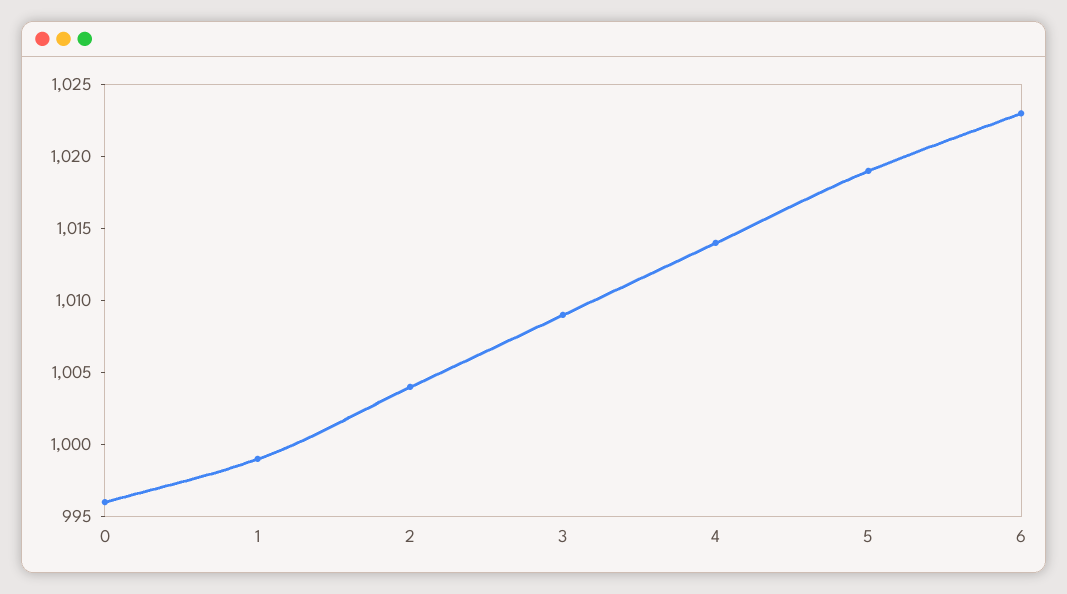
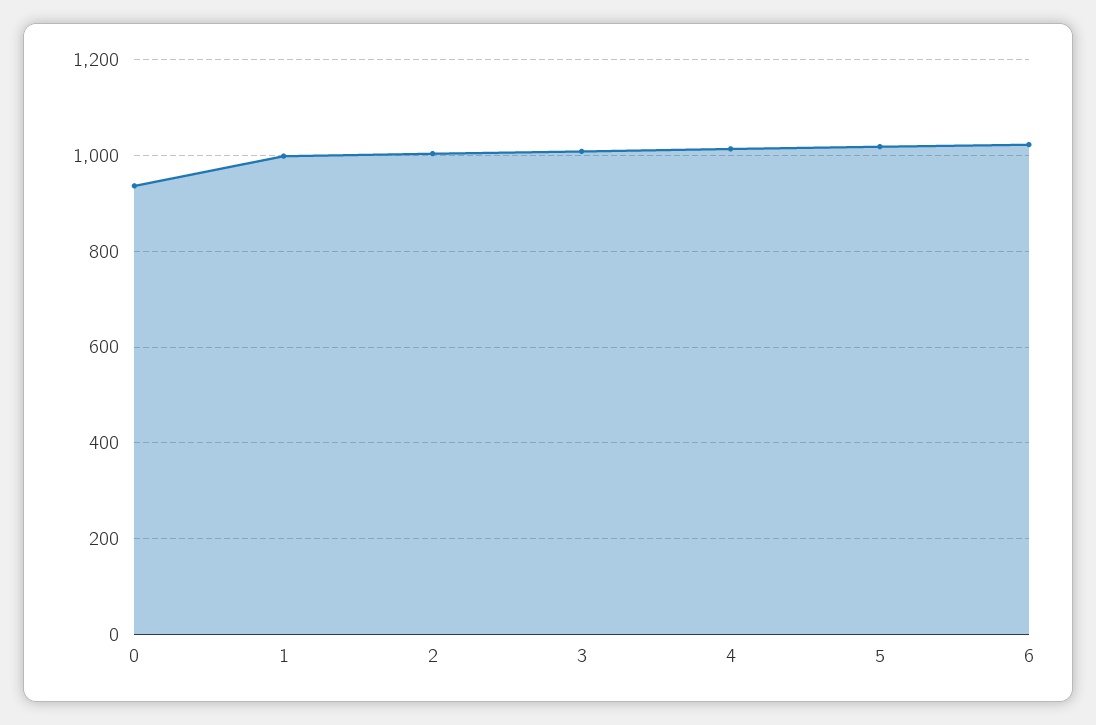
  {
-   "0": 996,
+   "0": 940,
    "1": 999,
    "2": 1004,
    "3": 1009,
    "4": 1014,
    "5": 1019,
    "6": 1023
  }

